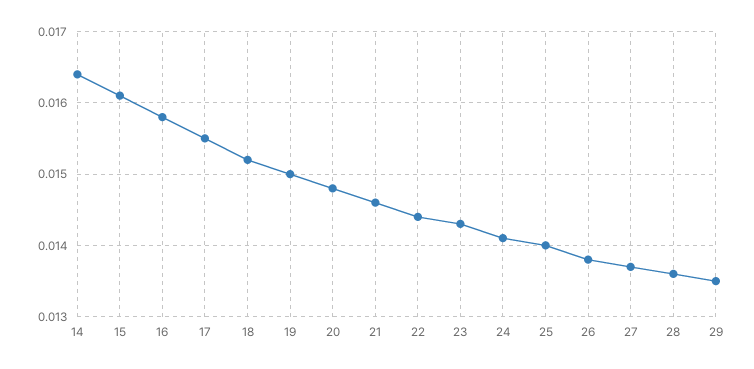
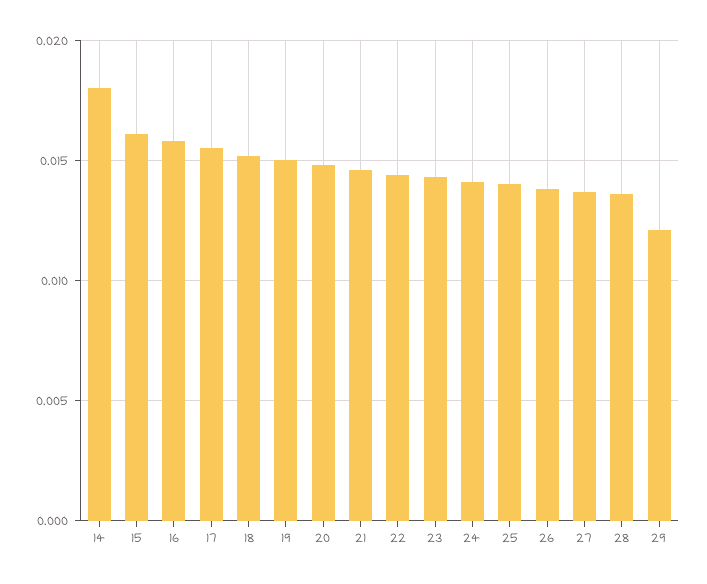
  {
-   "14": 0.0164,
+   "14": 0.018,
    "15": 0.0161,
    "16": 0.0158,
    "17": 0.0155,
    "18": 0.0152,
    "19": 0.015,
    "20": 0.0148,
    "21": 0.0146,
    "22": 0.0144,
    "23": 0.0143,
    "24": 0.0141,
    "25": 0.014,
    "26": 0.0138,
    "27": 0.0137,
    "28": 0.0136,
-   "29": 0.0135
+   "29": 0.012
  }

